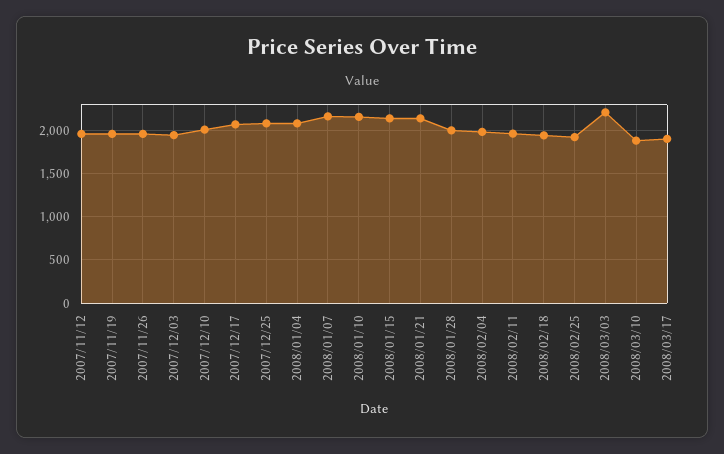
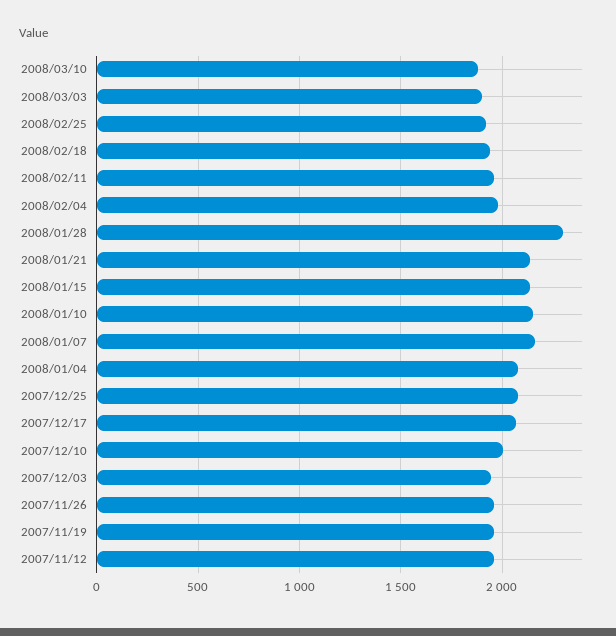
  {
    "2007/11/12": 1950,
    "2007/11/19": 1950,
    "2007/11/26": 1950,
    "2007/12/03": 1950,
    "2007/12/10": 2000,
    "2007/12/17": 2050,
    "2007/12/25": 2100,
    "2008/01/04": 2100,
    "2008/01/07": 2150,
    "2008/01/10": 2150,
    "2008/01/15": 2150,
    "2008/01/21": 2150,
-   "2008/01/28": 2000,
+   "2008/01/28": 2300,
    "2008/02/04": 2000,
    "2008/02/11": 1950,
    "2008/02/18": 1950,
    "2008/02/25": 1900,
-   "2008/03/03": 2200,
+   "2008/03/03": 1900,
-   "2008/03/10": 1900,
+   "2008/03/10": 1900
-   "2008/03/17": 1900
  }

